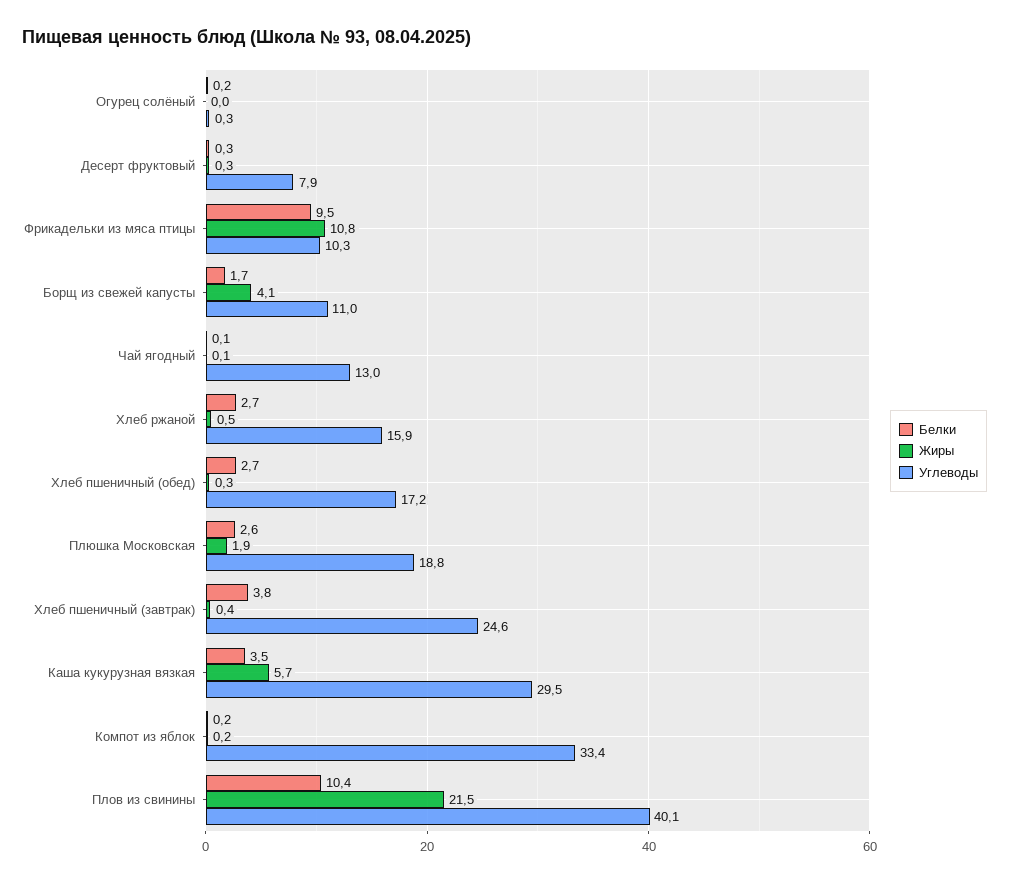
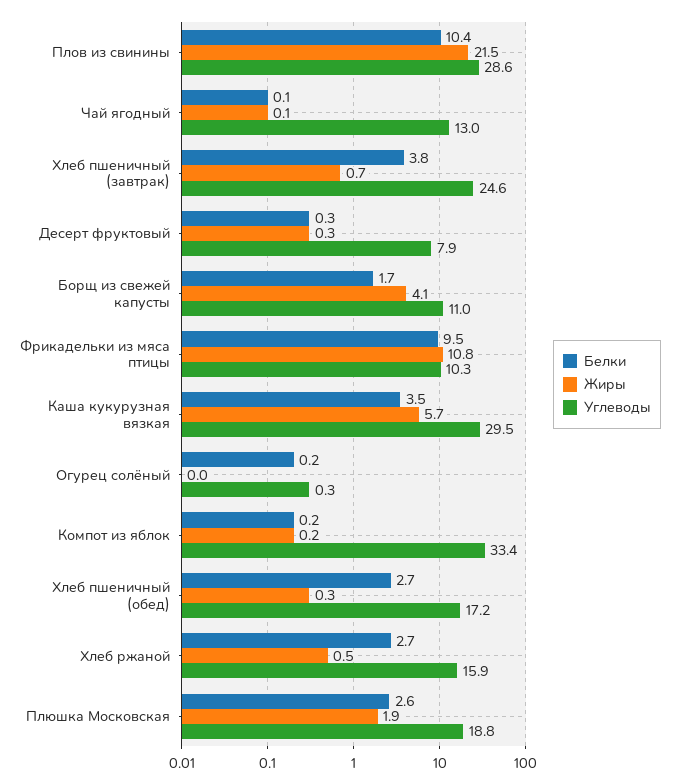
  {
    "Белки": {
      "Огурец солёный": 0.2,
      "Десерт фруктовый": 0.3,
      "Фрикадельки из мяса птицы": 9.5,
      "Борщ из свежей капусты": 1.7,
      "Чай ягодный": 0.1,
      "Хлеб ржаной": 2.7,
      "Хлеб пшеничный (обед)": 2.7,
      "Плюшка Московская": 2.6,
      "Хлеб пшеничный (завтрак)": 3.8,
      "Каша кукурузная вязкая": 3.5,
      "Компот из яблок": 0.2,
      "Плов из свинины": 10.4
    },
    "Жиры": {
      "Огурец солёный": 0,
      "Десерт фруктовый": 0.3,
      "Фрикадельки из мяса птицы": 10.8,
      "Борщ из свежей капусты": 4.1,
      "Чай ягодный": 0.1,
      "Хлеб ржаной": 0.5,
      "Хлеб пшеничный (обед)": 0.3,
      "Плюшка Московская": 1.9,
-     "Хлеб пшеничный (завтрак)": 0.4,
+     "Хлеб пшеничный (завтрак)": 0.7,
      "Каша кукурузная вязкая": 5.7,
      "Компот из яблок": 0.2,
      "Плов из свинины": 21.5
    },
    "Углеводы": {
      "Огурец солёный": 0.3,
      "Десерт фруктовый": 7.9,
      "Фрикадельки из мяса птицы": 10.3,
      "Борщ из свежей капусты": 11,
      "Чай ягодный": 13,
      "Хлеб ржаной": 15.9,
      "Хлеб пшеничный (обед)": 17.2,
      "Плюшка Московская": 18.8,
      "Хлеб пшеничный (завтрак)": 24.6,
      "Каша кукурузная вязкая": 29.5,
      "Компот из яблок": 33.4,
-     "Плов из свинины": 40.1
+     "Плов из свинины": 28.6
    }
  }

